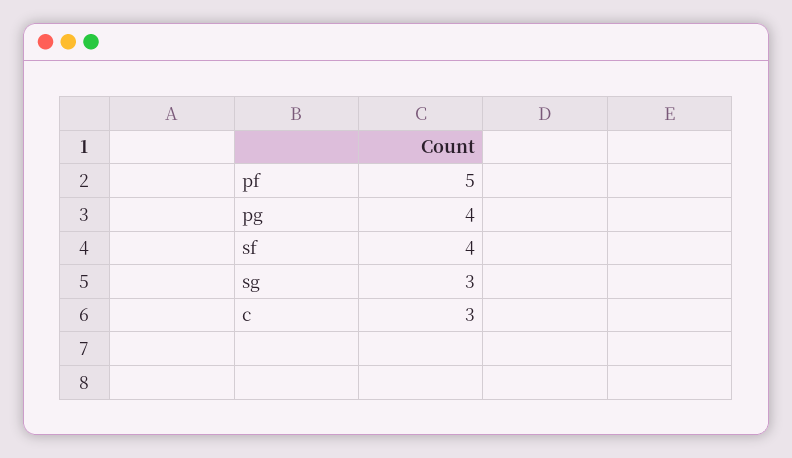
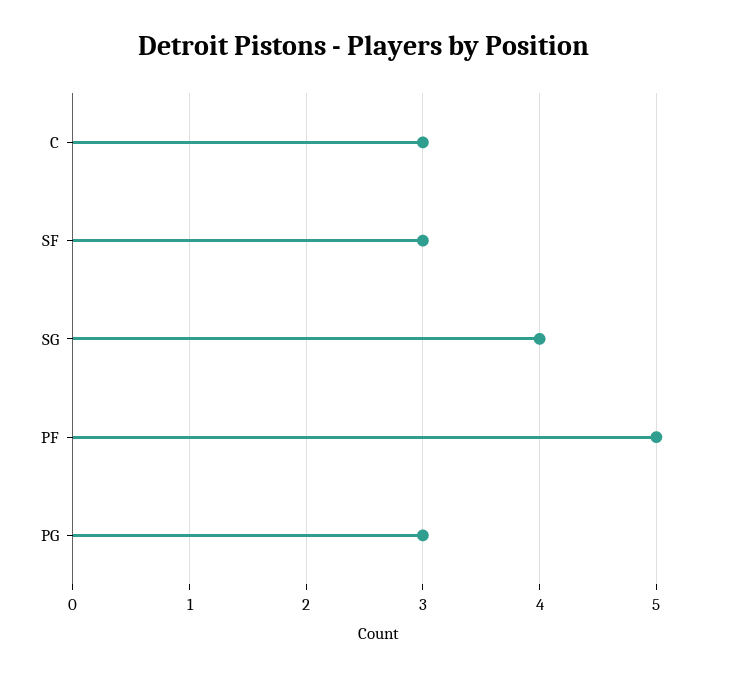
  {
    "pf": 5,
-   "pg": 4,
+   "pg": 3,
-   "sf": 4,
+   "sf": 3,
-   "sg": 3,
+   "sg": 4,
    "c": 3
  }

